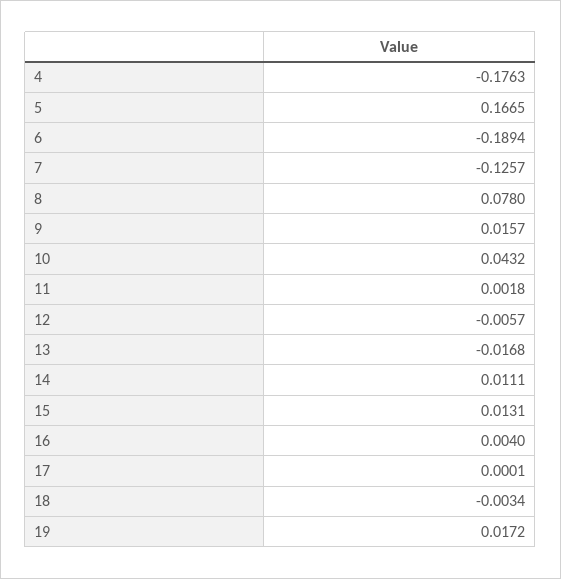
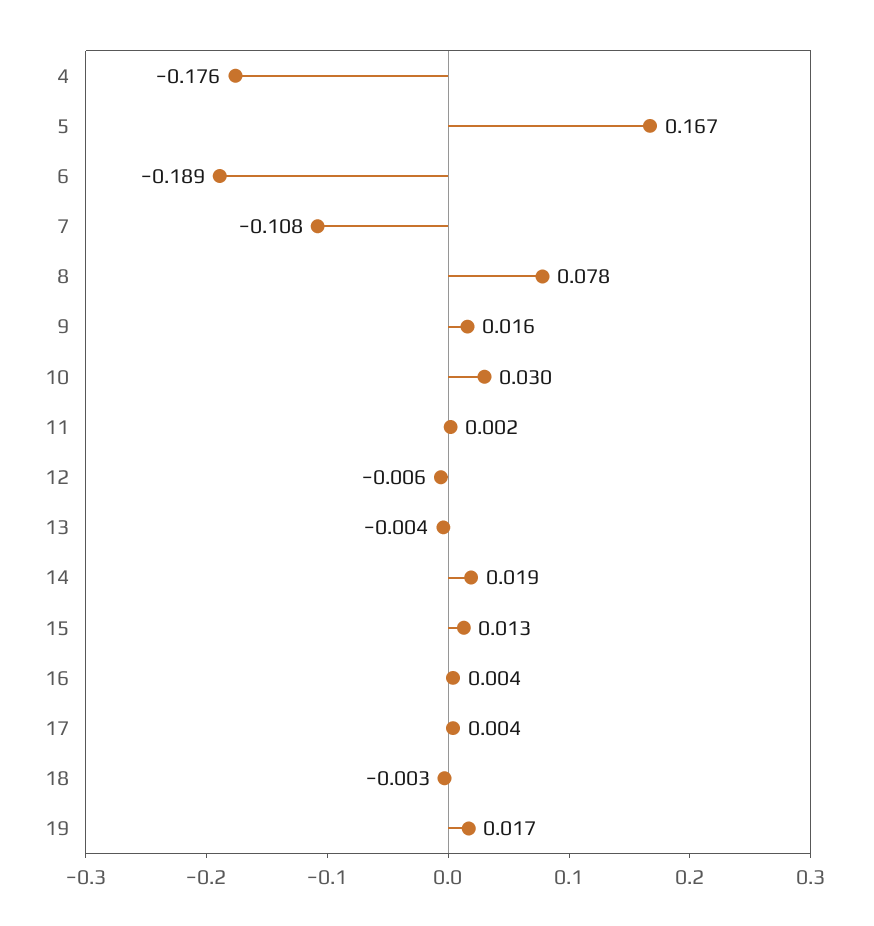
  {
    "4": -0.1763,
    "5": 0.1665,
    "6": -0.1894,
-   "7": -0.1257,
+   "7": -0.108,
    "8": 0.078,
    "9": 0.0157,
-   "10": 0.0432,
+   "10": 0.03,
    "11": 0.0018,
    "12": -0.0057,
-   "13": -0.0168,
+   "13": -0.004,
-   "14": 0.0111,
+   "14": 0.019,
    "15": 0.0131,
    "16": 0.004,
-   "17": 0.0001,
+   "17": 0.004,
    "18": -0.0034,
    "19": 0.0172
  }

